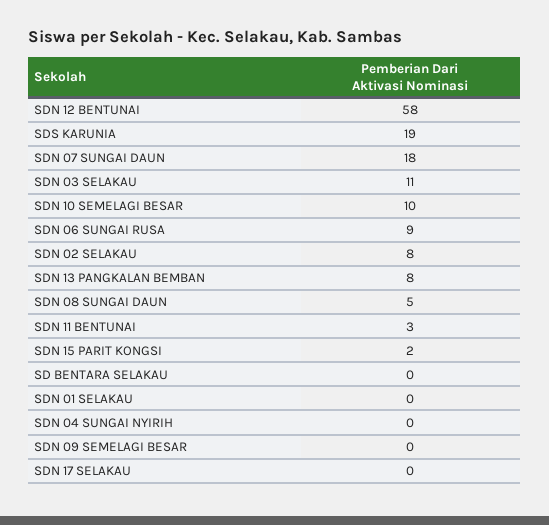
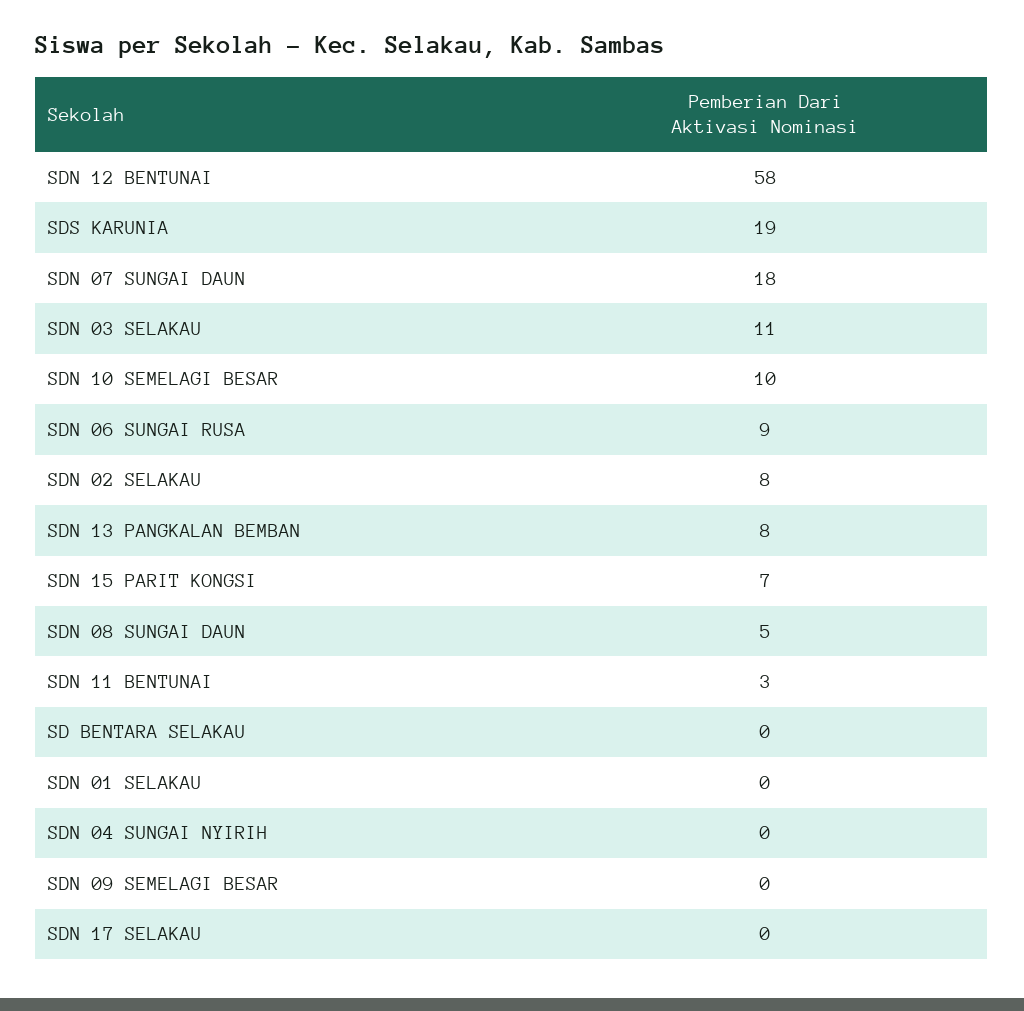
  {
    "SDN 12 BENTUNAI": 58,
    "SDS KARUNIA": 19,
    "SDN 07 SUNGAI DAUN": 18,
    "SDN 03 SELAKAU": 11,
    "SDN 10 SEMELAGI BESAR": 10,
    "SDN 06 SUNGAI RUSA": 9,
    "SDN 02 SELAKAU": 8,
    "SDN 13 PANGKALAN BEMBAN": 8,
    "SDN 08 SUNGAI DAUN": 5,
    "SDN 11 BENTUNAI": 3,
-   "SDN 15 PARIT KONGSI": 2,
+   "SDN 15 PARIT KONGSI": 7,
    "SD BENTARA SELAKAU": 0,
    "SDN 01 SELAKAU": 0,
    "SDN 04 SUNGAI NYIRIH": 0,
    "SDN 09 SEMELAGI BESAR": 0,
    "SDN 17 SELAKAU": 0
  }

